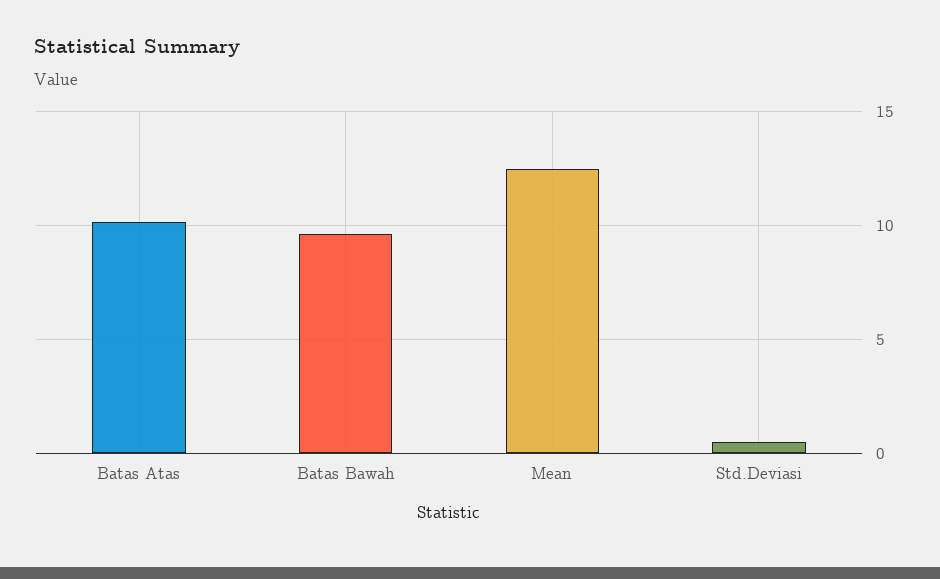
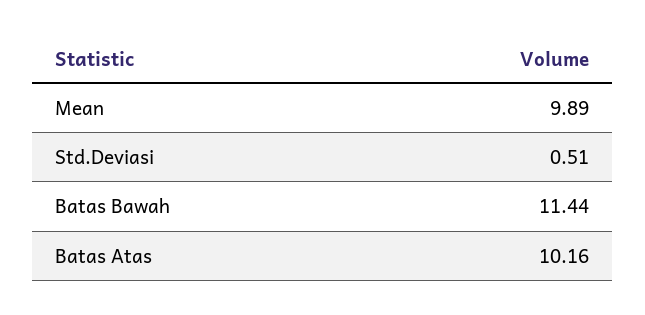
  {
    "Batas Atas": 10.16,
-   "Batas Bawah": 9.5,
+   "Batas Bawah": 11.44,
-   "Mean": 12.5,
+   "Mean": 9.89,
    "Std.Deviasi": 0.51
  }

